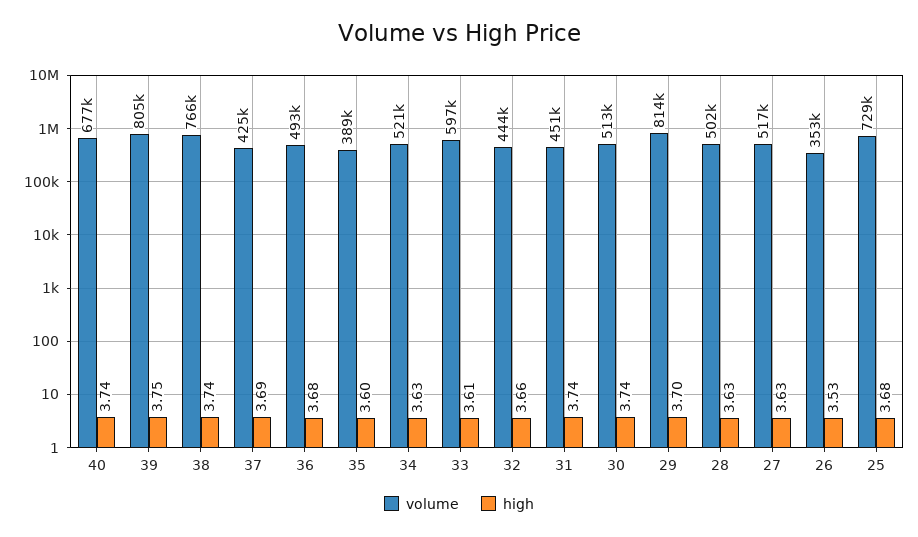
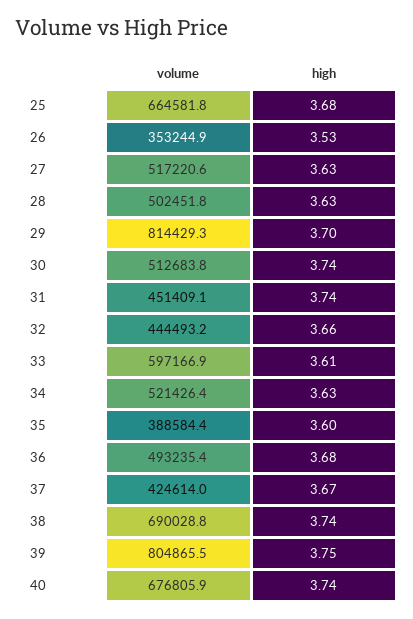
  {
    "volume": {
      "40": 676805.9,
      "39": 804865.5,
-     "38": 766000,
+     "38": 690028.8,
      "37": 424614,
      "36": 493235.4,
      "35": 388584.4,
      "34": 521426.4,
      "33": 597166.9,
      "32": 444493.2,
      "31": 451409.1,
      "30": 512683.8,
      "29": 814429.3,
      "28": 502451.8,
      "27": 517220.6,
      "26": 353244.9,
-     "25": 729000
+     "25": 664581.8
    },
    "high": {
      "40": 3.74,
      "39": 3.75,
      "38": 3.74,
-     "37": 3.69,
+     "37": 3.67,
      "36": 3.68,
      "35": 3.6,
      "34": 3.63,
      "33": 3.61,
      "32": 3.66,
      "31": 3.74,
      "30": 3.74,
      "29": 3.7,
      "28": 3.63,
      "27": 3.63,
      "26": 3.53,
      "25": 3.68
    }
  }

